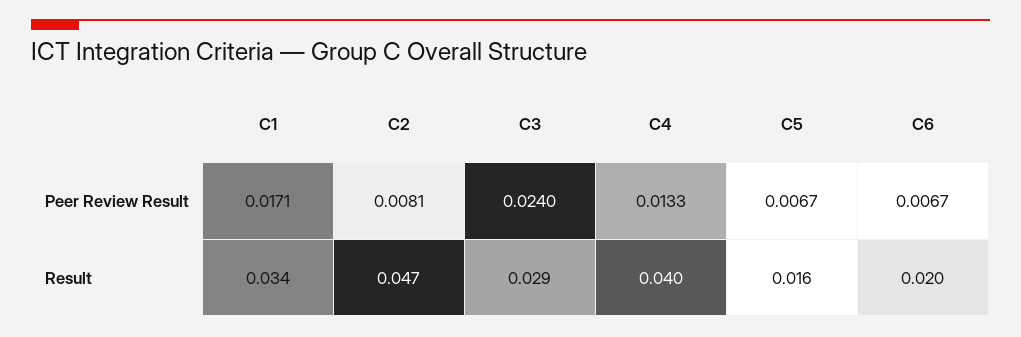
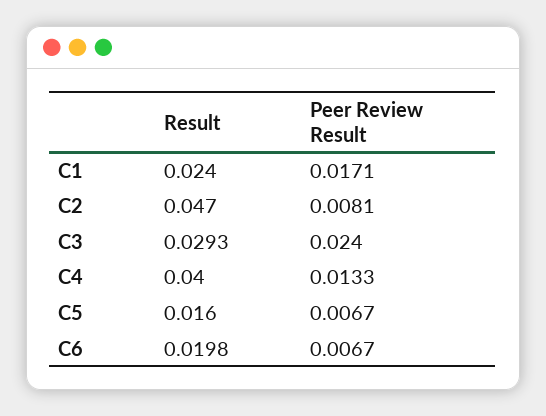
  {
    "C1": {
      "Peer Review Result": 0.0171,
-     "Result": 0.034
+     "Result": 0.024
    },
    "C2": {
      "Peer Review Result": 0.0081,
      "Result": 0.047
    },
    "C3": {
      "Peer Review Result": 0.024,
      "Result": 0.0293
    },
    "C4": {
      "Peer Review Result": 0.0133,
      "Result": 0.04
    },
    "C5": {
      "Peer Review Result": 0.0067,
      "Result": 0.016
    },
    "C6": {
      "Peer Review Result": 0.0067,
      "Result": 0.0198
    }
  }

